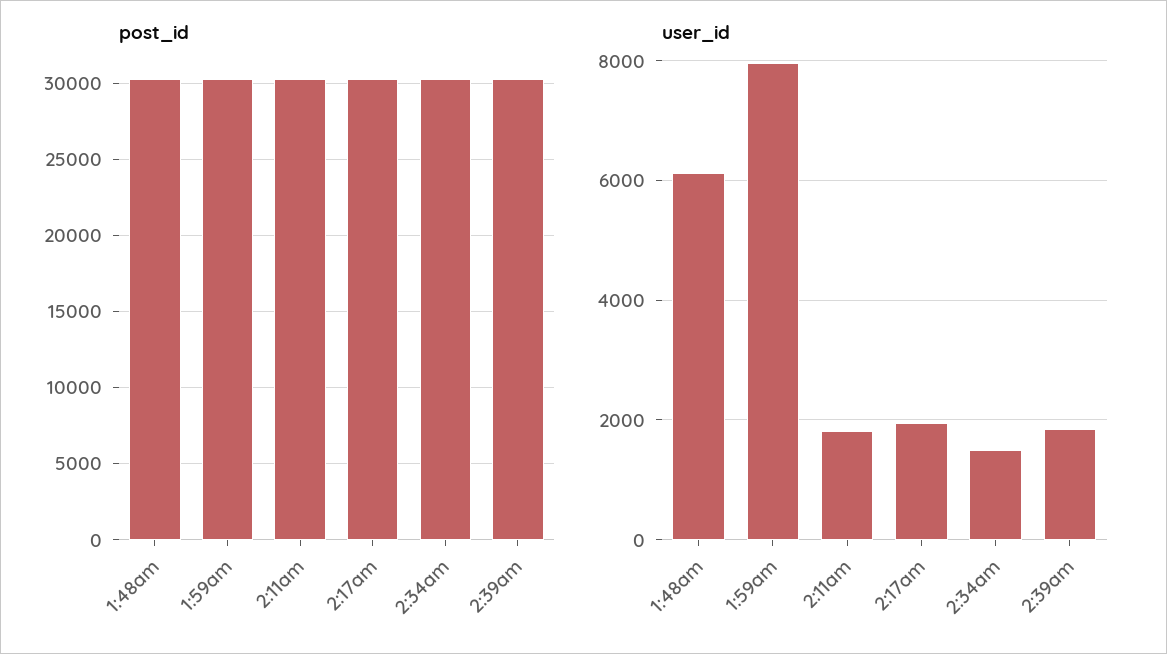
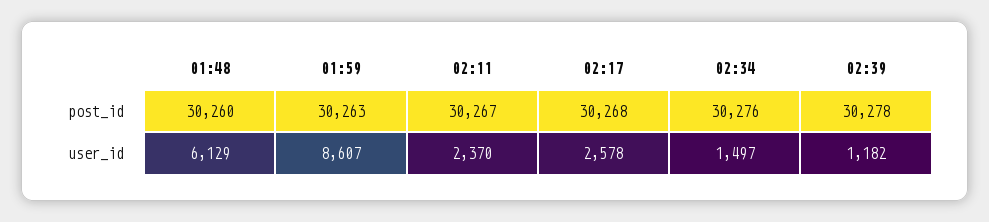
  {
    "post_id": {
      "1:48am": 30260,
      "1:59am": 30263,
      "2:11am": 30267,
      "2:17am": 30268,
      "2:34am": 30276,
      "2:39am": 30278
    },
    "user_id": {
      "1:48am": 6129,
-     "1:59am": 8000,
+     "1:59am": 8607,
-     "2:11am": 1800,
+     "2:11am": 2370,
-     "2:17am": 2000,
+     "2:17am": 2578,
      "2:34am": 1497,
-     "2:39am": 1800
+     "2:39am": 1182
    }
  }

